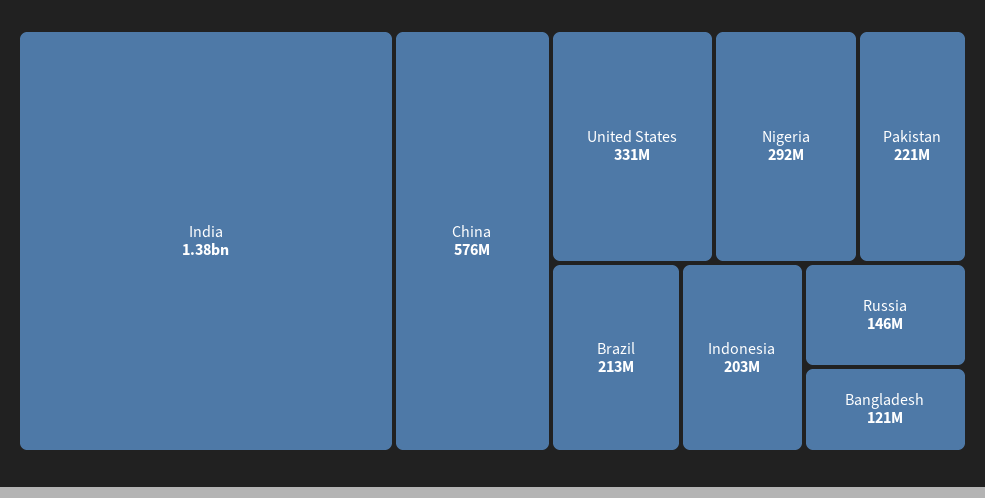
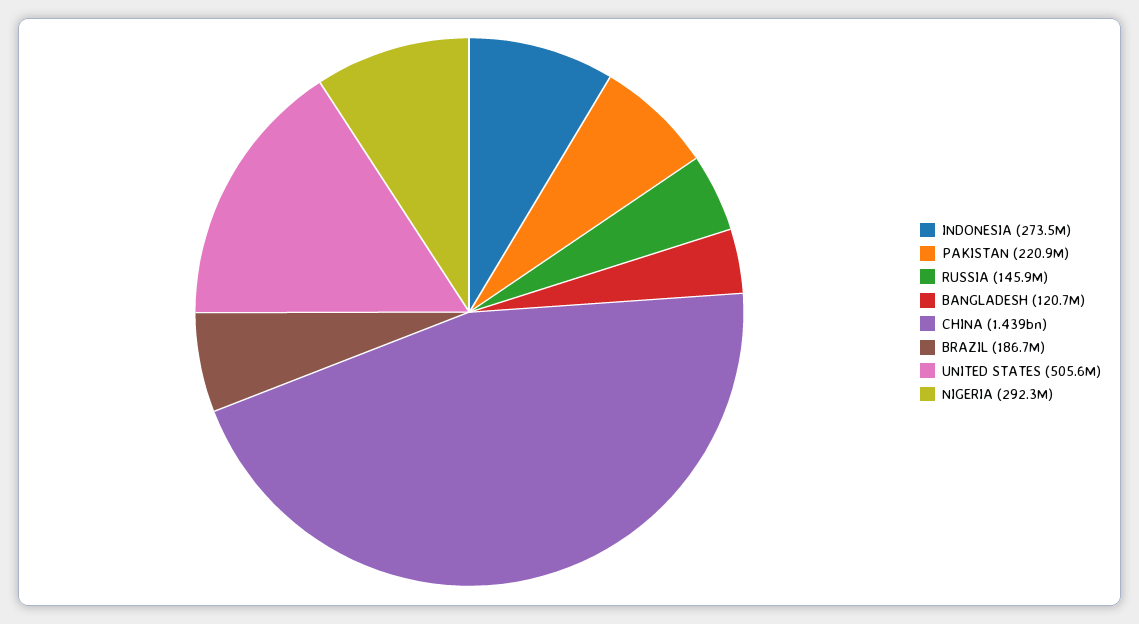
  {
-   "India": 1380000000,
-   "China": 576000000,
+   "China": 1439000000,
-   "United States": 331000000,
+   "United States": 505600000,
    "Nigeria": 292300000,
    "Pakistan": 220900000,
-   "Brazil": 213000000,
+   "Brazil": 186700000,
-   "Indonesia": 203000000,
+   "Indonesia": 273500000,
    "Russia": 145900000,
    "Bangladesh": 120700000
  }

